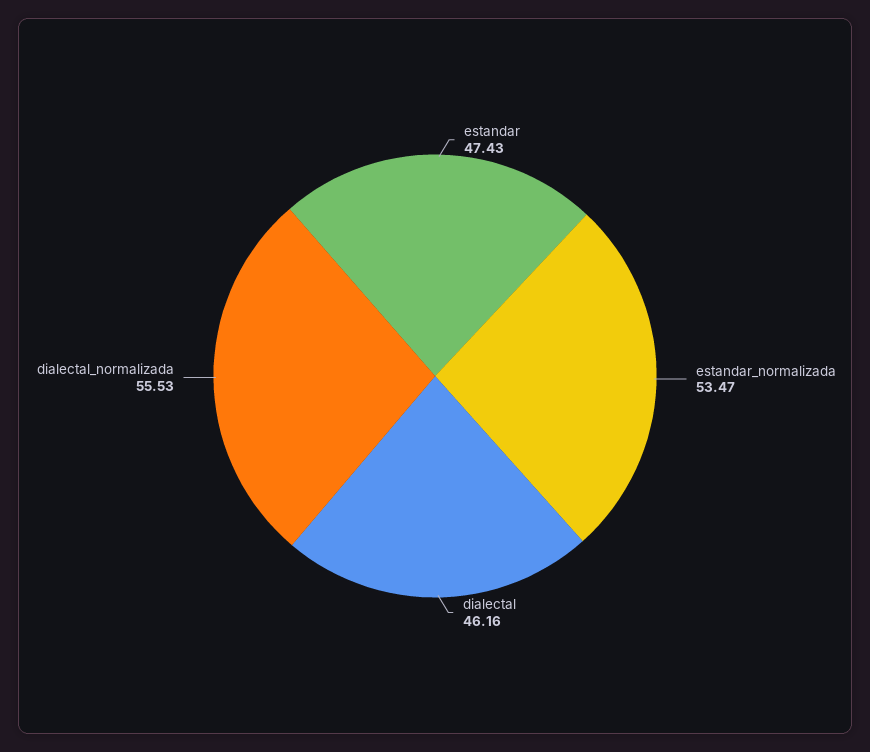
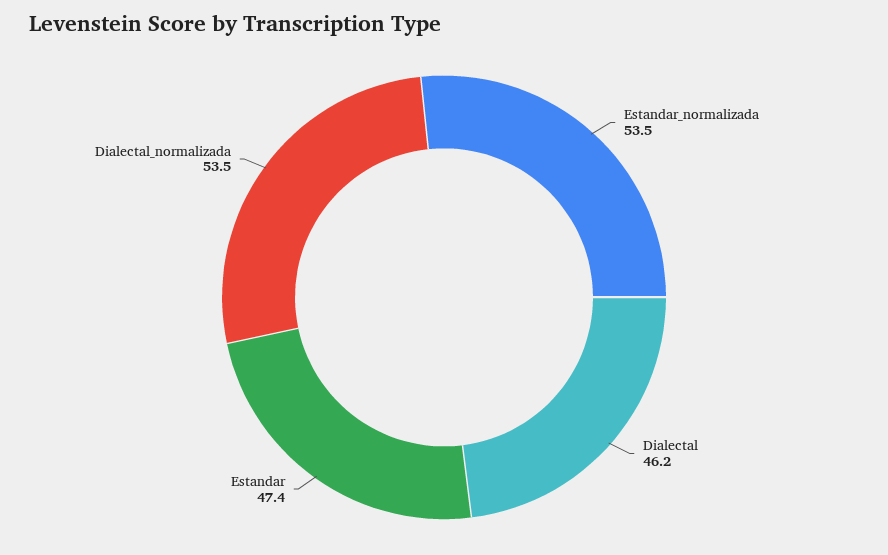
  {
    "estandar": 47.43,
    "estandar_normalizada": 53.47,
    "dialectal": 46.16,
-   "dialectal_normalizada": 55.53
+   "dialectal_normalizada": 53.5
  }

